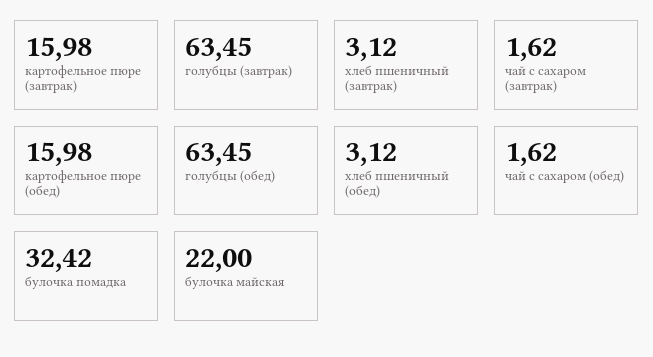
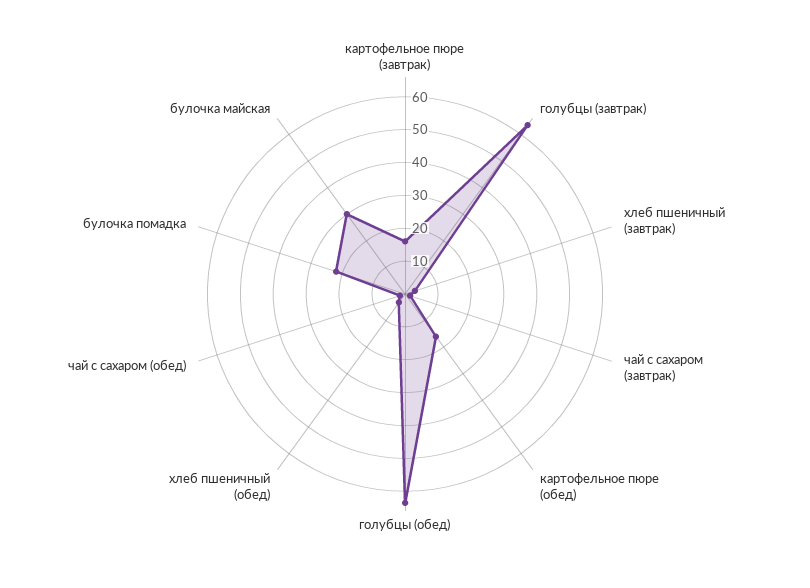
  {
    "картофельное пюре (завтрак)": 15.98,
    "голубцы (завтрак)": 63.45,
    "хлеб пшеничный (завтрак)": 3.12,
    "чай с сахаром (завтрак)": 1.62,
    "картофельное пюре (обед)": 15.98,
    "голубцы (обед)": 63.45,
    "хлеб пшеничный (обед)": 3.12,
    "чай с сахаром (обед)": 1.62,
-   "булочка помадка": 32.42,
+   "булочка помадка": 22.5,
-   "булочка майская": 22
+   "булочка майская": 30
  }

